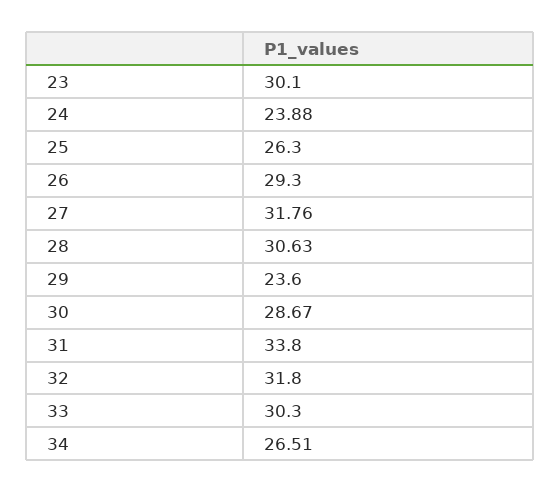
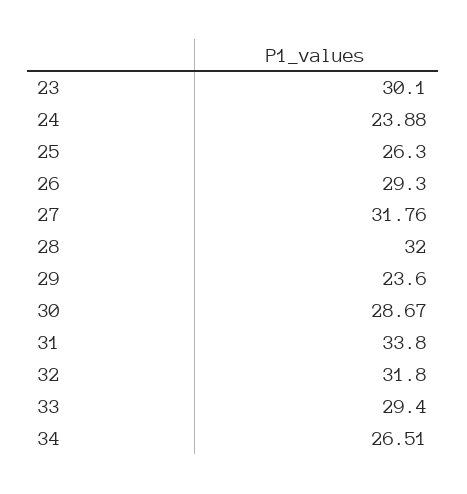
  {
    "23": 30.1,
    "24": 23.88,
    "25": 26.3,
    "26": 29.3,
    "27": 31.76,
-   "28": 30.63,
+   "28": 32,
    "29": 23.6,
    "30": 28.67,
    "31": 33.8,
    "32": 31.8,
-   "33": 30.3,
+   "33": 29.4,
    "34": 26.51
  }

